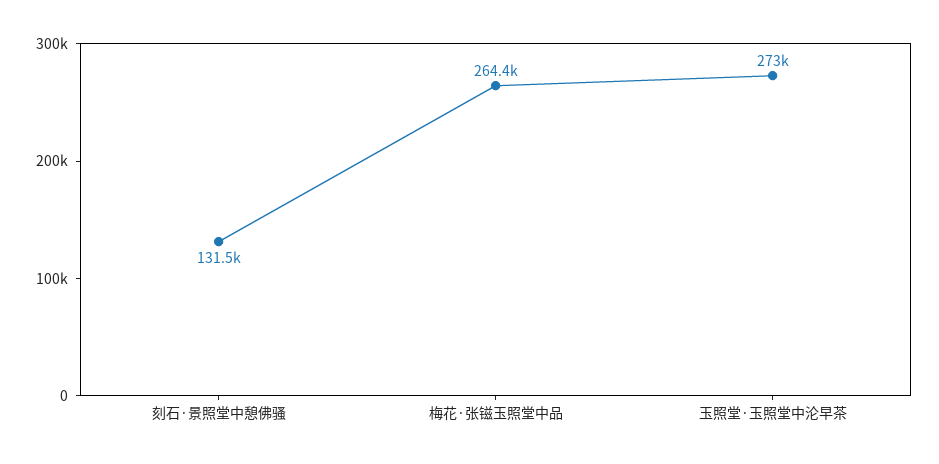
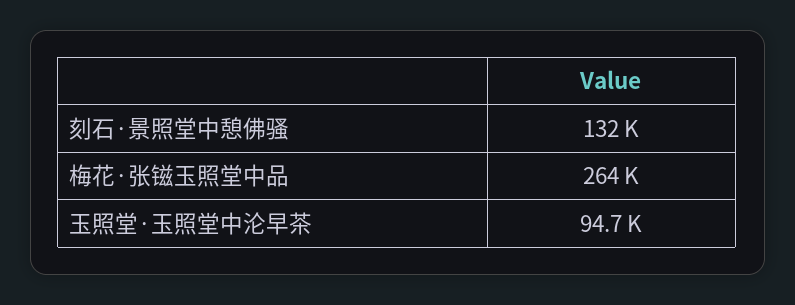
  {
    "刻石·景照堂中憩佛骚": 131500,
    "梅花·张镃玉照堂中品": 264400,
-   "玉照堂·玉照堂中沦早茶": 273000
+   "玉照堂·玉照堂中沦早茶": 94700
  }

